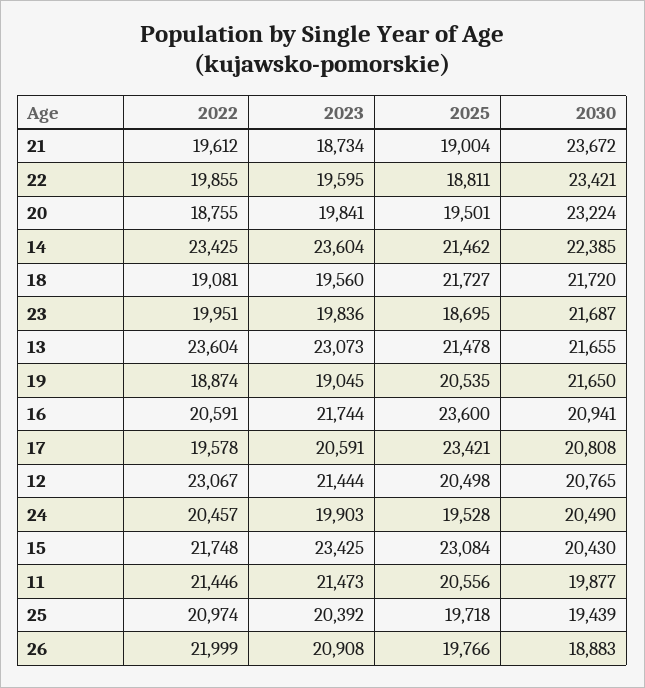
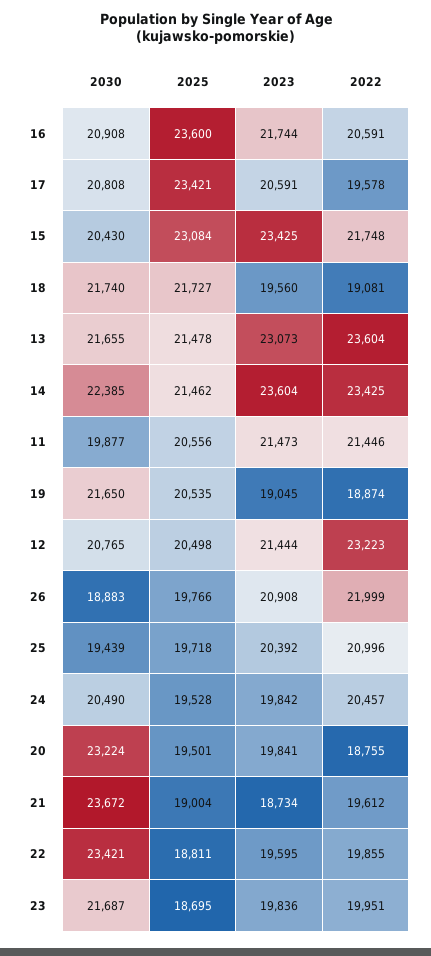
  {
    "2022": {
      "21": 19612,
      "22": 19855,
      "20": 18755,
      "14": 23425,
      "18": 19081,
      "23": 19951,
      "13": 23604,
      "19": 18874,
      "16": 20591,
      "17": 19578,
-     "12": 23067,
+     "12": 23223,
      "24": 20457,
      "15": 21748,
      "11": 21446,
-     "25": 20974,
+     "25": 20996,
      "26": 21999
    },
    "2023": {
      "21": 18734,
      "22": 19595,
      "20": 19841,
      "14": 23604,
      "18": 19560,
      "23": 19836,
      "13": 23073,
      "19": 19045,
      "16": 21744,
      "17": 20591,
      "12": 21444,
-     "24": 19903,
+     "24": 19842,
      "15": 23425,
      "11": 21473,
      "25": 20392,
      "26": 20908
    },
    "2025": {
      "21": 19004,
      "22": 18811,
      "20": 19501,
      "14": 21462,
      "18": 21727,
      "23": 18695,
      "13": 21478,
      "19": 20535,
      "16": 23600,
      "17": 23421,
      "12": 20498,
      "24": 19528,
      "15": 23084,
      "11": 20556,
      "25": 19718,
      "26": 19766
    },
    "2030": {
      "21": 23672,
      "22": 23421,
      "20": 23224,
      "14": 22385,
-     "18": 21720,
+     "18": 21740,
      "23": 21687,
      "13": 21655,
      "19": 21650,
-     "16": 20941,
+     "16": 20908,
      "17": 20808,
      "12": 20765,
      "24": 20490,
      "15": 20430,
      "11": 19877,
      "25": 19439,
      "26": 18883
    }
  }

